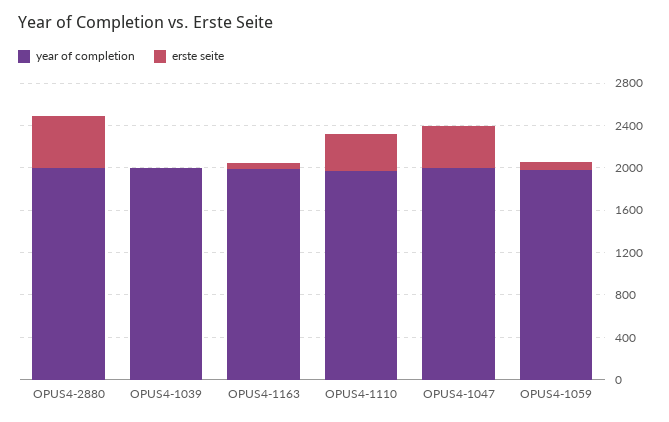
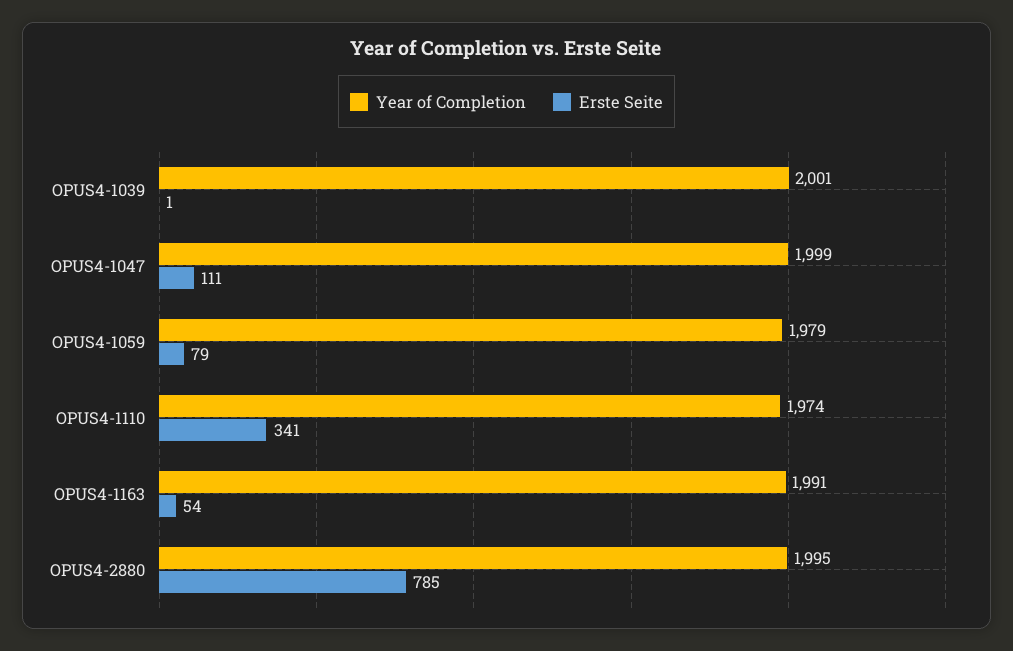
  {
    "year of completion": {
      "OPUS4-2880": 1995,
      "OPUS4-1039": 2001,
      "OPUS4-1163": 1991,
      "OPUS4-1110": 1974,
      "OPUS4-1047": 1999,
      "OPUS4-1059": 1979
    },
    "erste seite": {
-     "OPUS4-2880": 500,
+     "OPUS4-2880": 785,
      "OPUS4-1039": 1,
      "OPUS4-1163": 54,
      "OPUS4-1110": 341,
-     "OPUS4-1047": 400,
+     "OPUS4-1047": 111,
      "OPUS4-1059": 79
    }
  }

